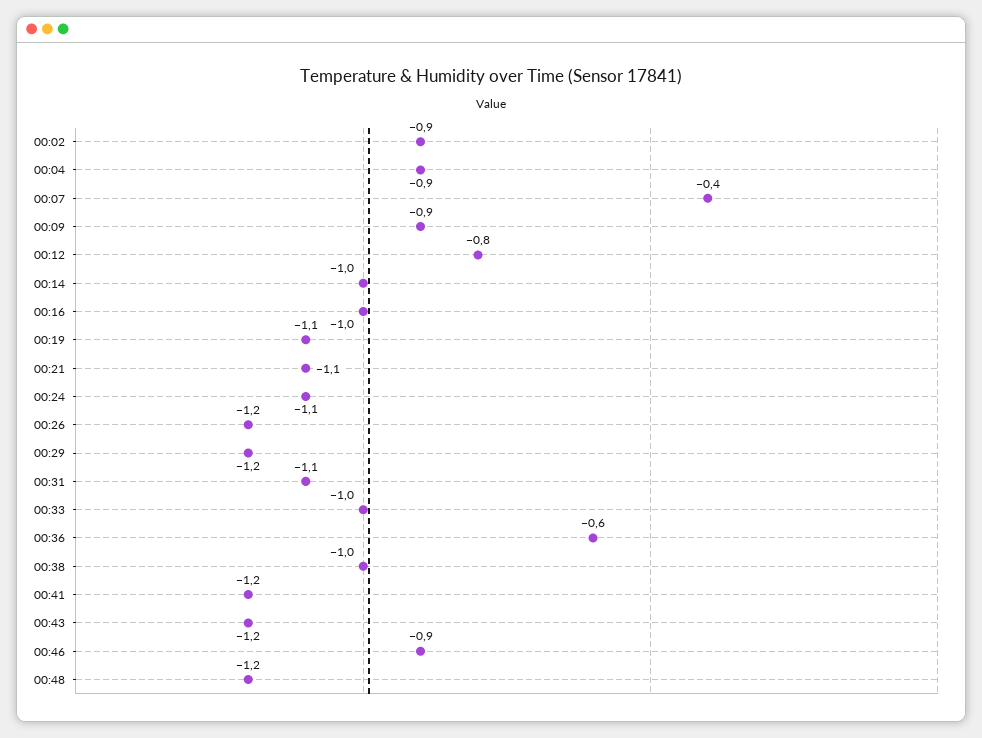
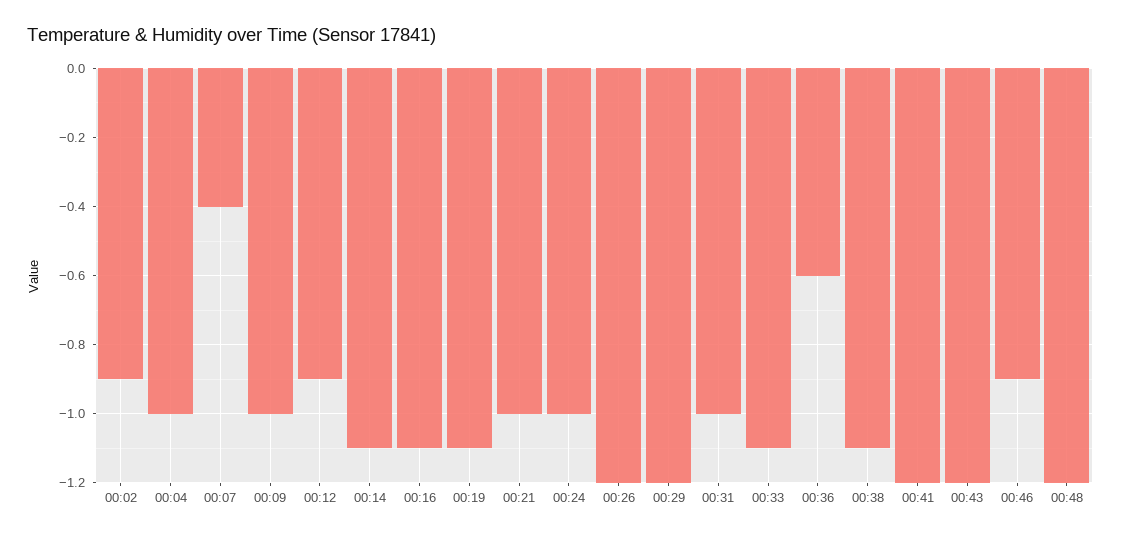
  {
    "00:02": -0.9,
-   "00:04": -0.9,
+   "00:04": -1,
    "00:07": -0.4,
-   "00:09": -0.9,
+   "00:09": -1,
-   "00:12": -0.8,
+   "00:12": -0.9,
-   "00:14": -1,
+   "00:14": -1.1,
-   "00:16": -1,
+   "00:16": -1.1,
    "00:19": -1.1,
-   "00:21": -1.1,
+   "00:21": -1,
-   "00:24": -1.1,
+   "00:24": -1,
    "00:26": -1.2,
    "00:29": -1.2,
-   "00:31": -1.1,
+   "00:31": -1,
-   "00:33": -1,
+   "00:33": -1.1,
    "00:36": -0.6,
-   "00:38": -1,
+   "00:38": -1.1,
    "00:41": -1.2,
    "00:43": -1.2,
    "00:46": -0.9,
    "00:48": -1.2
  }

